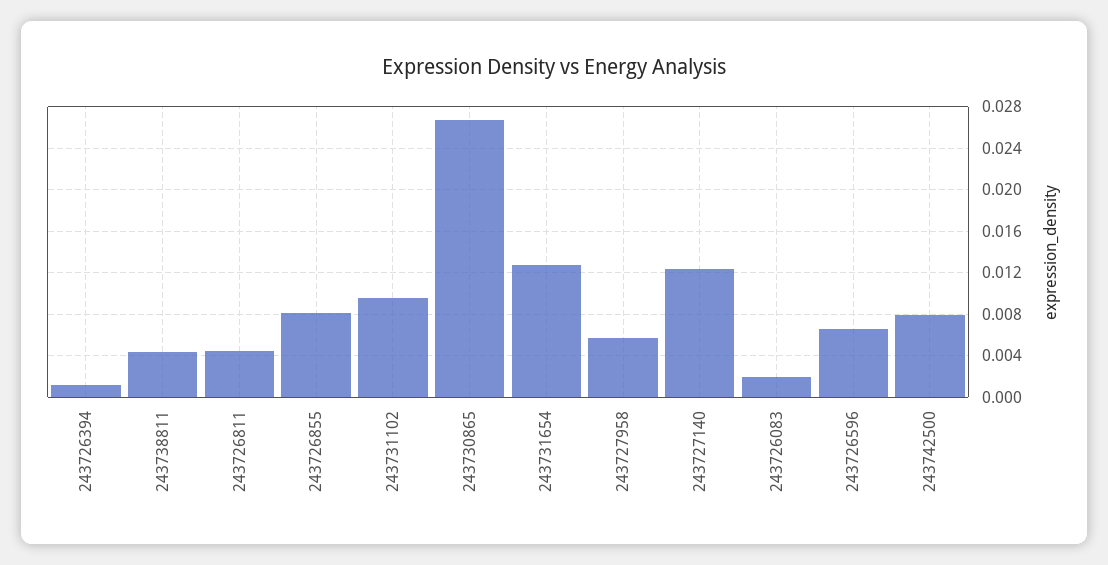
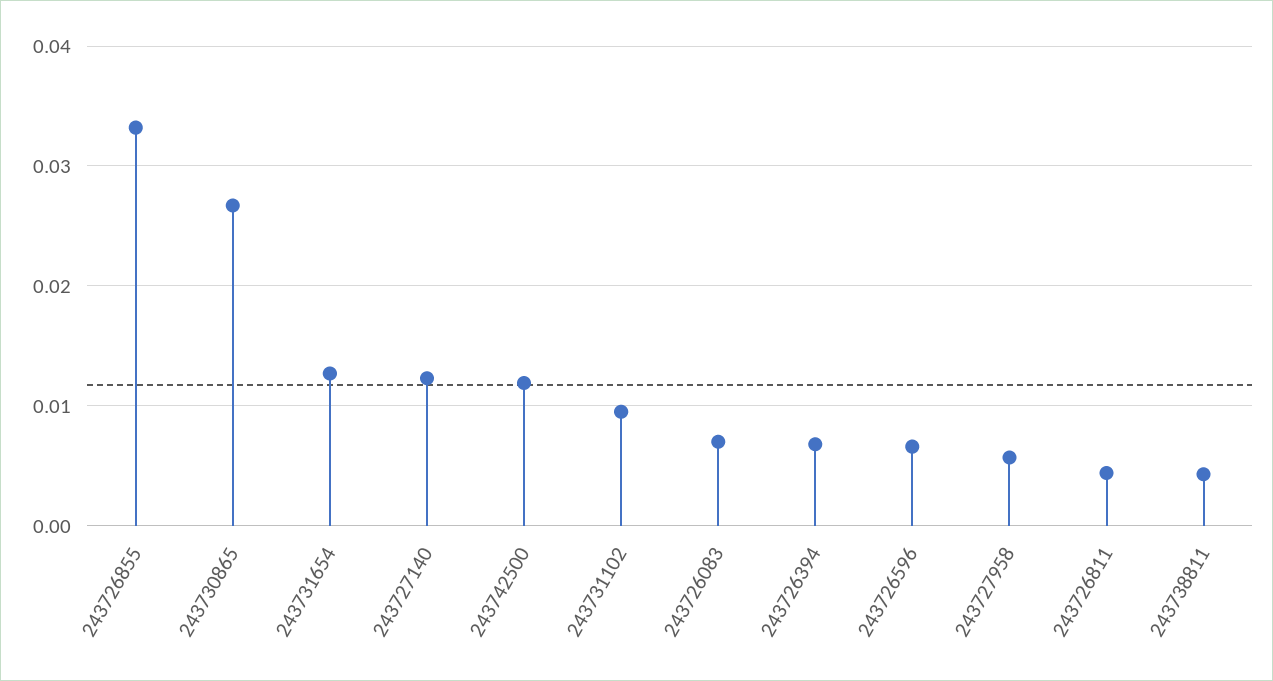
  {
-   "243726394": 0.001,
+   "243726394": 0.007,
    "243738811": 0.004,
    "243726811": 0.004,
-   "243726855": 0.008,
+   "243726855": 0.033,
    "243731102": 0.01,
    "243730865": 0.027,
    "243731654": 0.013,
    "243727958": 0.006,
    "243727140": 0.012,
-   "243726083": 0.002,
+   "243726083": 0.007,
    "243726596": 0.007,
-   "243742500": 0.008
+   "243742500": 0.012
  }

